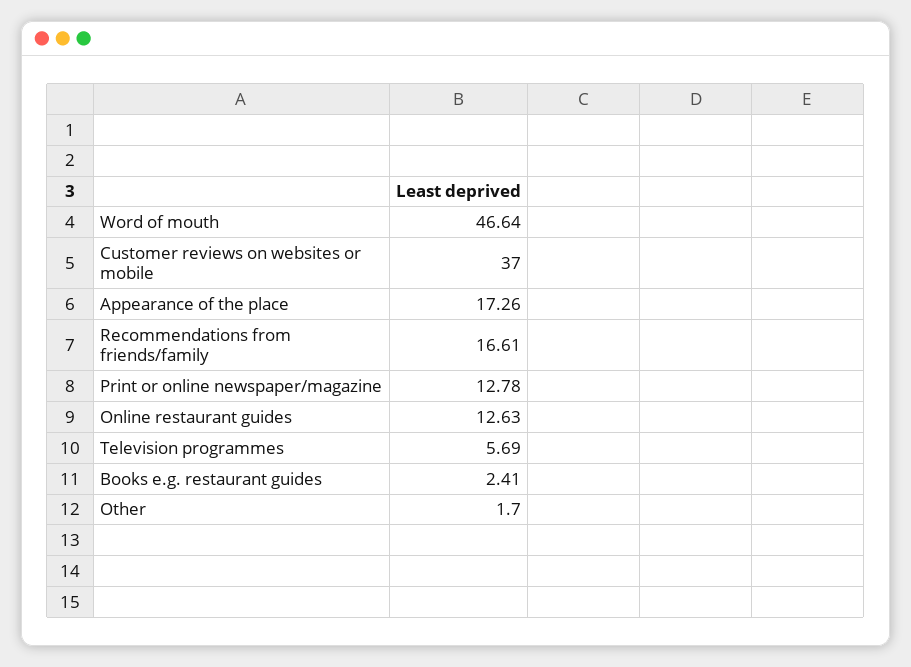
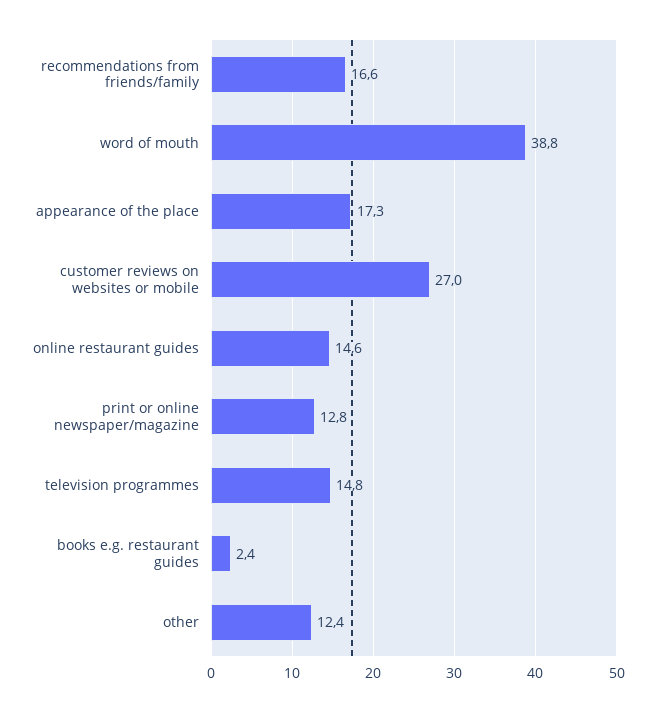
  {
-   "Word of mouth": 46.64,
+   "Word of mouth": 38.8,
-   "Customer reviews on websites or mobile": 37,
+   "Customer reviews on websites or mobile": 27,
    "Appearance of the place": 17.26,
    "Recommendations from friends/family": 16.61,
    "Print or online newspaper/magazine": 12.78,
-   "Online restaurant guides": 12.63,
+   "Online restaurant guides": 14.6,
-   "Television programmes": 5.69,
+   "Television programmes": 14.8,
    "Books e.g. restaurant guides": 2.41,
-   "Other": 1.7
+   "Other": 12.4
  }

